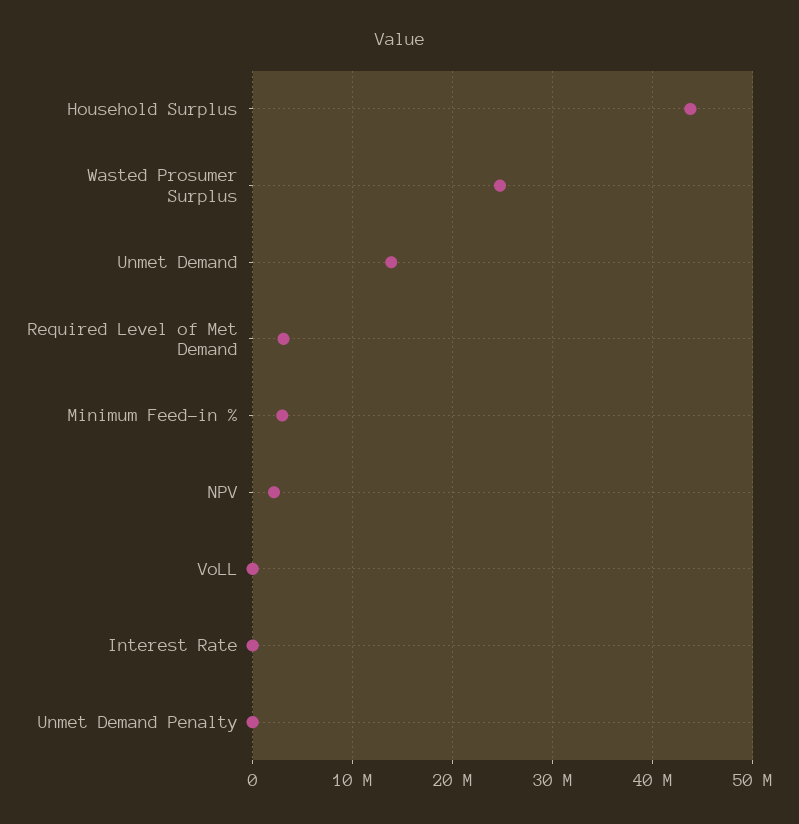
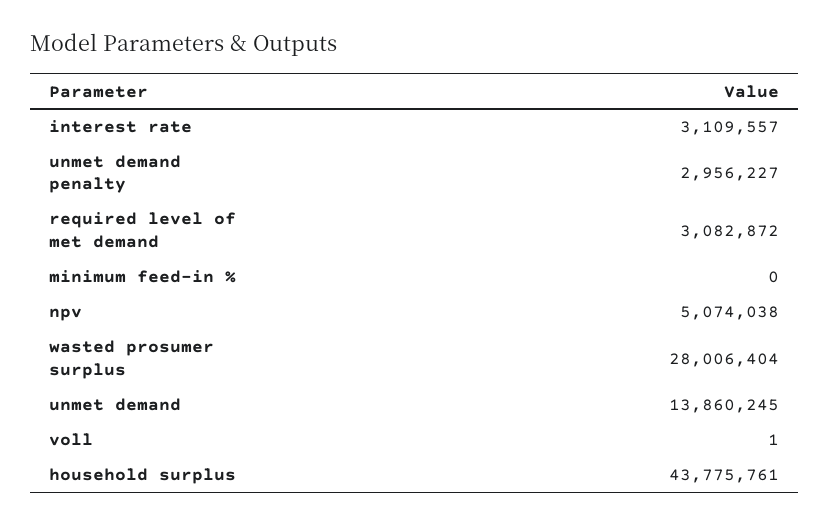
  {
    "Household Surplus": 43775761,
-   "Wasted Prosumer Surplus": 25000000,
+   "Wasted Prosumer Surplus": 28006404,
    "Unmet Demand": 13860245,
    "Required Level of Met Demand": 3082872,
-   "Minimum Feed-in %": 3000000,
+   "Minimum Feed-in %": 0,
-   "NPV": 2000000,
+   "NPV": 5074038,
    "VoLL": 1,
-   "Interest Rate": 0,
+   "Interest Rate": 3109557,
-   "Unmet Demand Penalty": 0
+   "Unmet Demand Penalty": 2956227
  }

